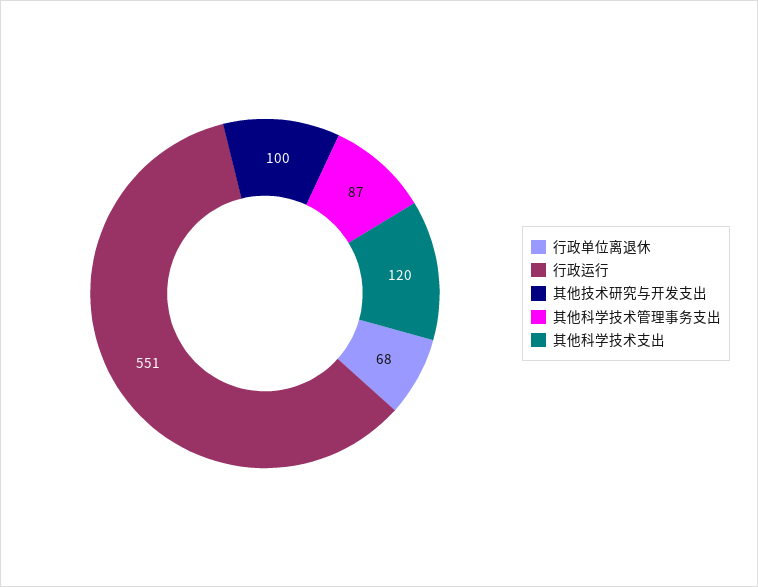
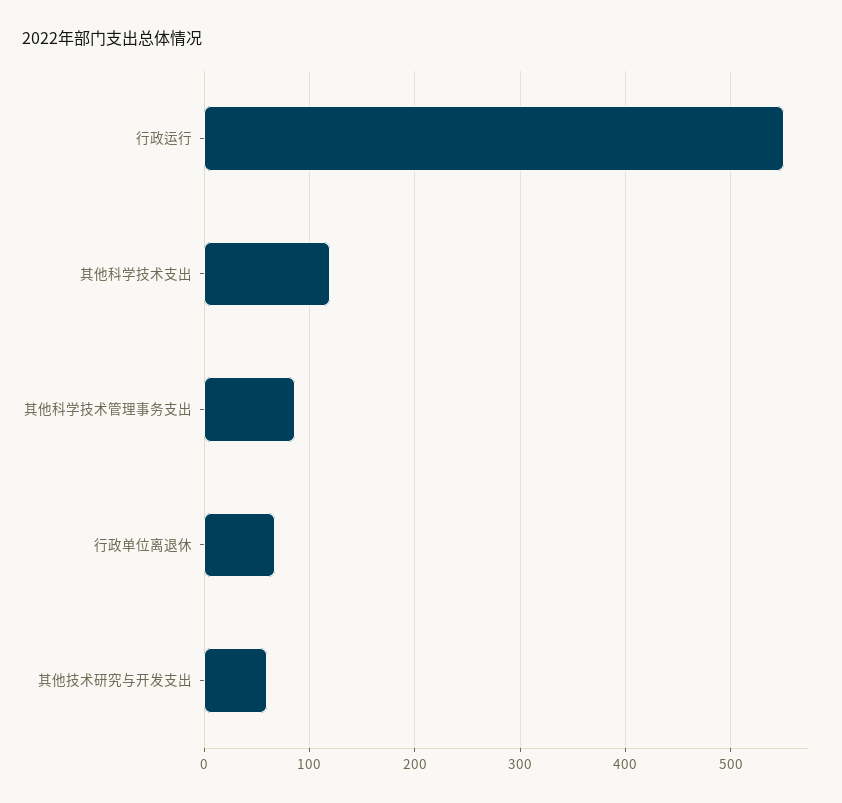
  {
    "行政单位离退休": 68,
    "行政运行": 551,
-   "其他技术研究与开发支出": 100,
+   "其他技术研究与开发支出": 60,
    "其他科学技术管理事务支出": 87,
    "其他科学技术支出": 120
  }

